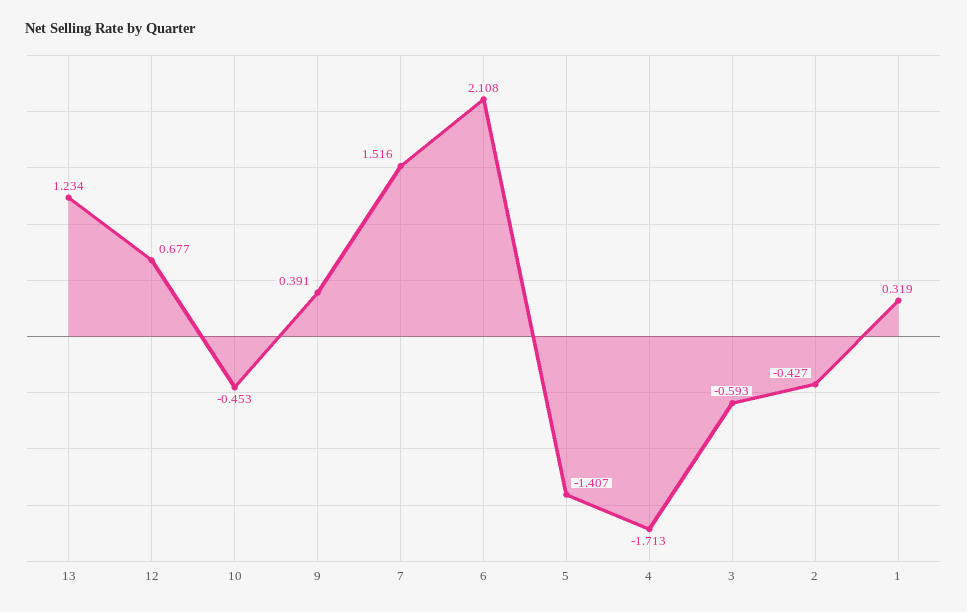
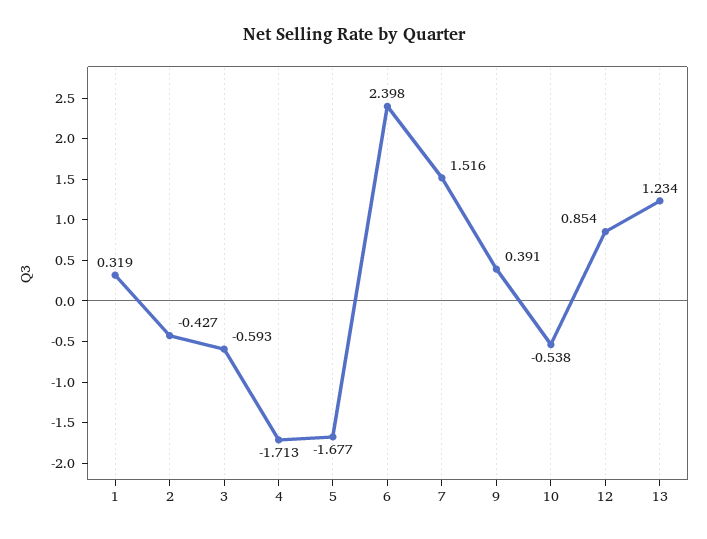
  {
    "13": 1.234,
-   "12": 0.677,
+   "12": 0.854,
-   "10": -0.453,
+   "10": -0.538,
    "9": 0.391,
    "7": 1.516,
-   "6": 2.108,
+   "6": 2.398,
-   "5": -1.407,
+   "5": -1.677,
    "4": -1.713,
    "3": -0.593,
    "2": -0.427,
    "1": 0.319
  }

